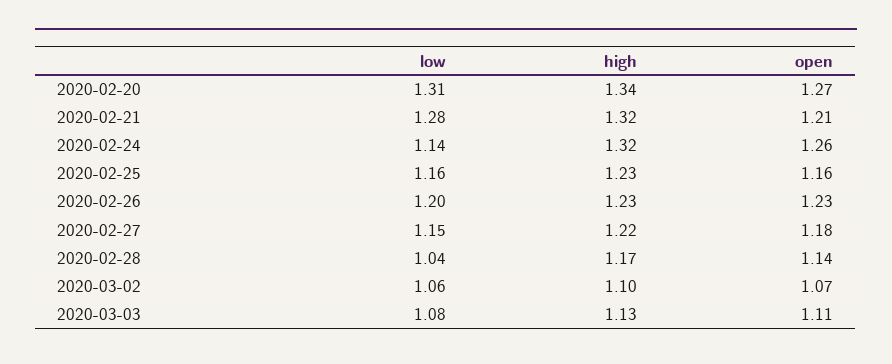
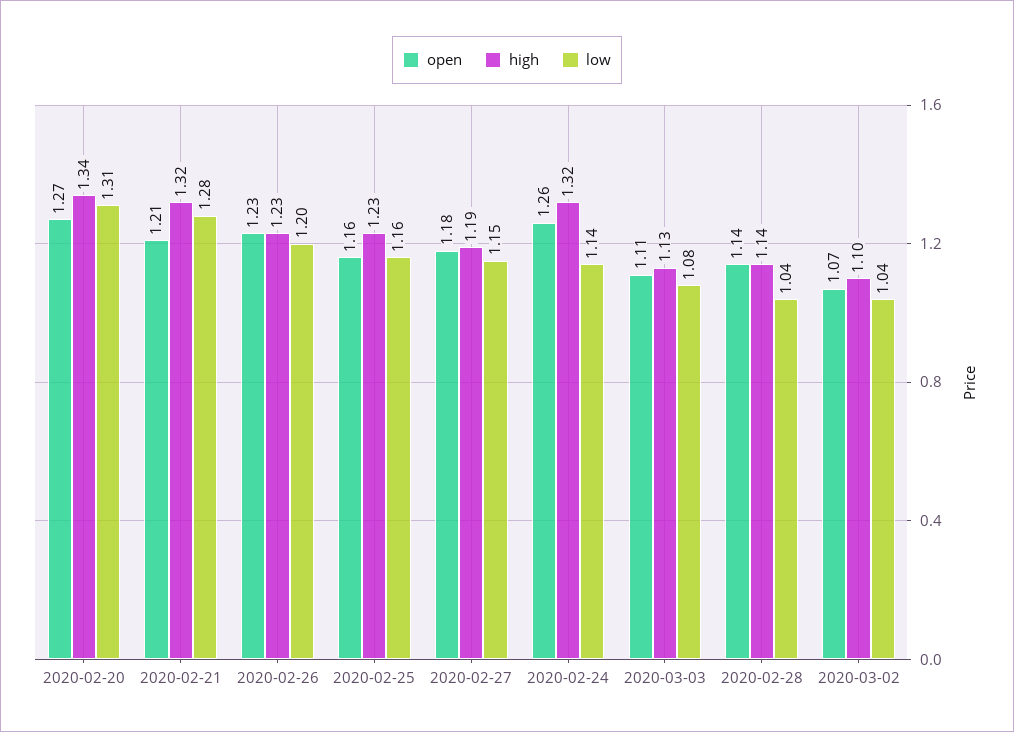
  {
    "low": {
      "2020-02-20": 1.31,
      "2020-02-21": 1.28,
      "2020-02-24": 1.14,
      "2020-02-25": 1.16,
      "2020-02-26": 1.2,
      "2020-02-27": 1.15,
      "2020-02-28": 1.04,
-     "2020-03-02": 1.06,
+     "2020-03-02": 1.04,
      "2020-03-03": 1.08
    },
    "high": {
      "2020-02-20": 1.34,
      "2020-02-21": 1.32,
      "2020-02-24": 1.32,
      "2020-02-25": 1.23,
      "2020-02-26": 1.23,
-     "2020-02-27": 1.22,
+     "2020-02-27": 1.19,
-     "2020-02-28": 1.17,
+     "2020-02-28": 1.14,
      "2020-03-02": 1.1,
      "2020-03-03": 1.13
    },
    "open": {
      "2020-02-20": 1.27,
      "2020-02-21": 1.21,
      "2020-02-24": 1.26,
      "2020-02-25": 1.16,
      "2020-02-26": 1.23,
      "2020-02-27": 1.18,
      "2020-02-28": 1.14,
      "2020-03-02": 1.07,
      "2020-03-03": 1.11
    }
  }

